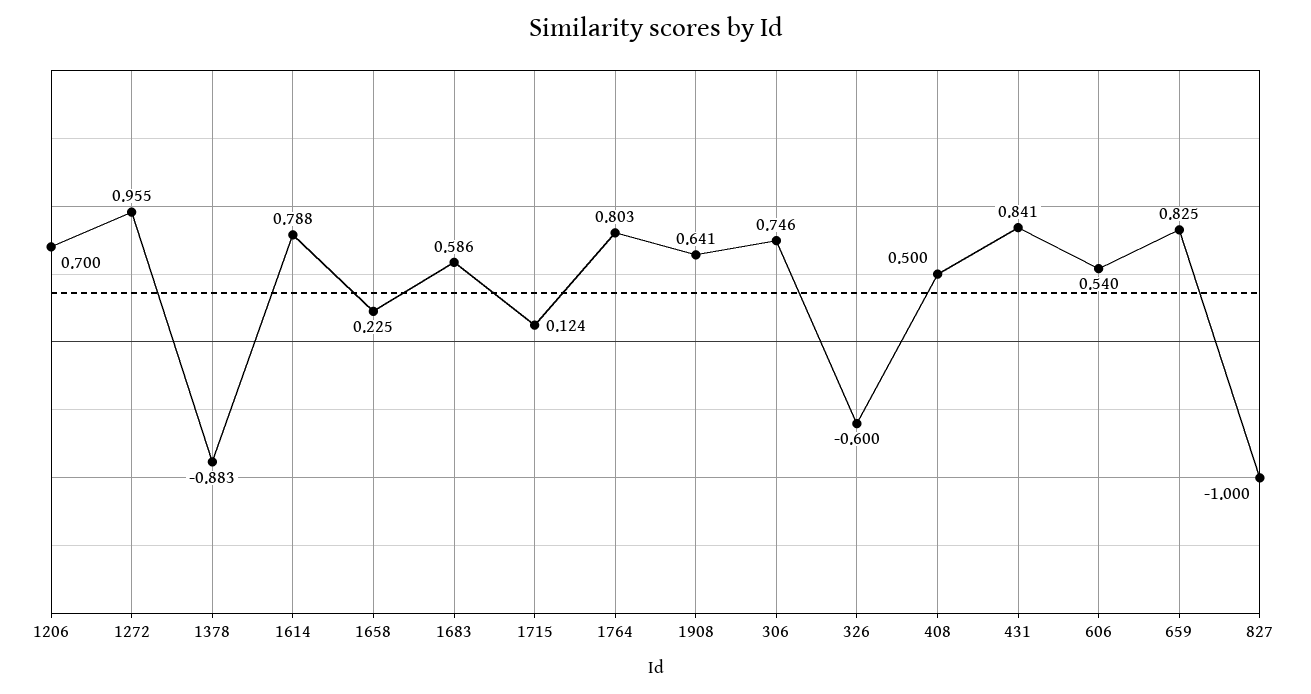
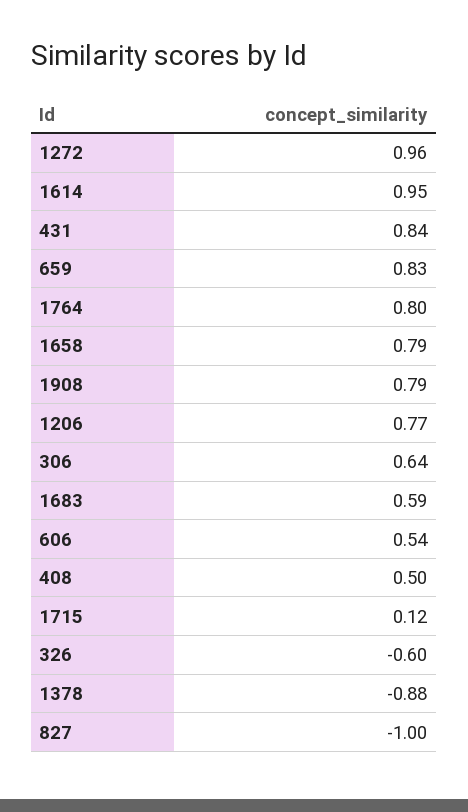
  {
-   "1206": 0.7,
+   "1206": 0.77,
    "1272": 0.955,
    "1378": -0.883,
-   "1614": 0.788,
+   "1614": 0.95,
-   "1658": 0.225,
+   "1658": 0.79,
    "1683": 0.586,
    "1715": 0.124,
    "1764": 0.803,
-   "1908": 0.641,
+   "1908": 0.79,
-   "306": 0.746,
+   "306": 0.64,
    "326": -0.6,
    "408": 0.5,
    "431": 0.841,
    "606": 0.54,
    "659": 0.825,
    "827": -1
  }

